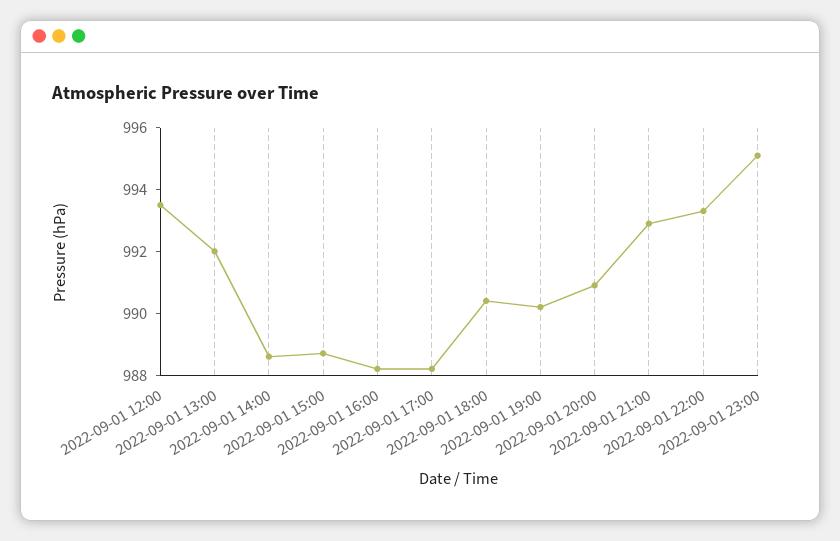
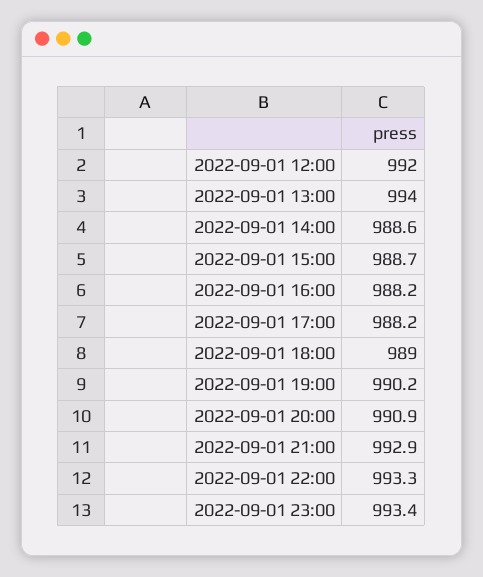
  {
-   "2022-09-01 12:00": 993.5,
+   "2022-09-01 12:00": 992,
-   "2022-09-01 13:00": 992,
+   "2022-09-01 13:00": 994,
    "2022-09-01 14:00": 988.6,
    "2022-09-01 15:00": 988.7,
    "2022-09-01 16:00": 988.2,
    "2022-09-01 17:00": 988.2,
-   "2022-09-01 18:00": 990.5,
+   "2022-09-01 18:00": 989,
    "2022-09-01 19:00": 990.2,
    "2022-09-01 20:00": 990.9,
    "2022-09-01 21:00": 992.9,
    "2022-09-01 22:00": 993.3,
-   "2022-09-01 23:00": 995
+   "2022-09-01 23:00": 993.4
  }

